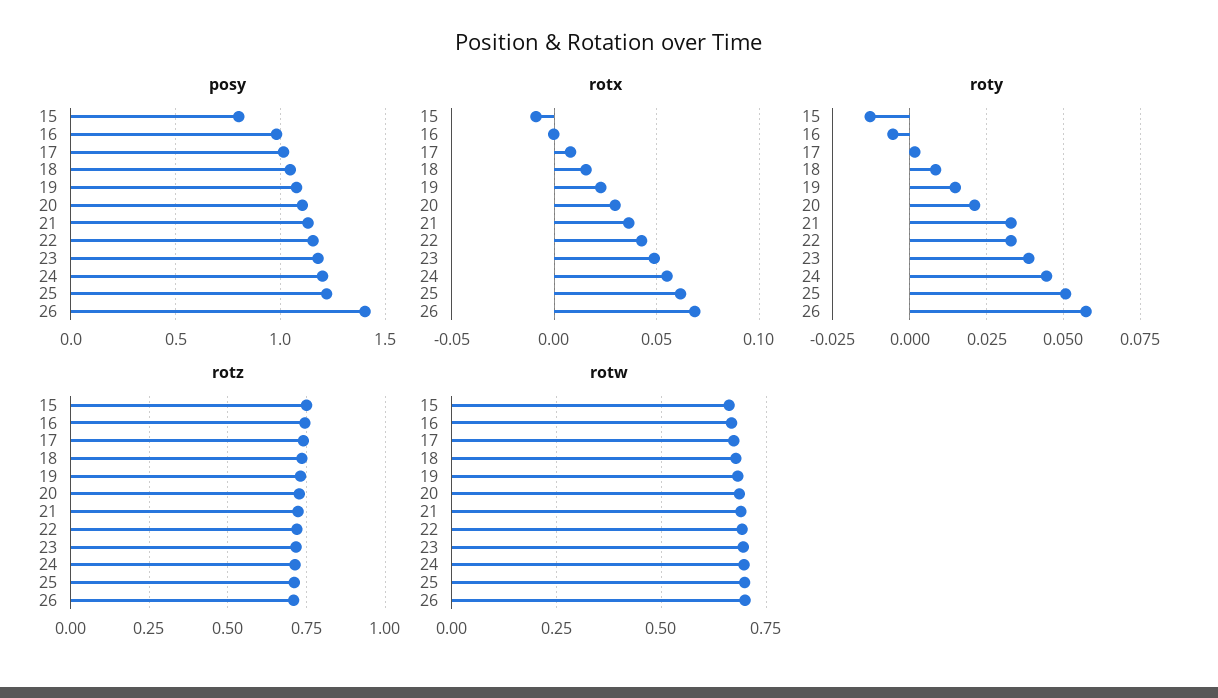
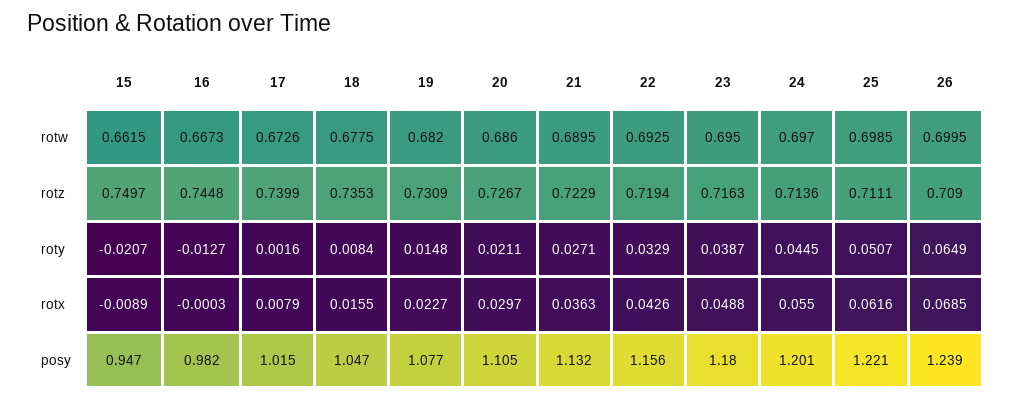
  {
    "posy": {
-     "15": 0.8,
+     "15": 0.947,
      "16": 0.982,
      "17": 1.015,
      "18": 1.047,
      "19": 1.077,
      "20": 1.105,
      "21": 1.132,
      "22": 1.156,
      "23": 1.18,
      "24": 1.201,
      "25": 1.221,
-     "26": 1.4
+     "26": 1.239
    },
    "rotx": {
      "15": -0.0089,
      "16": -0.0003,
      "17": 0.0079,
      "18": 0.0155,
      "19": 0.0227,
      "20": 0.0297,
      "21": 0.0363,
      "22": 0.0426,
      "23": 0.0488,
      "24": 0.055,
      "25": 0.0616,
      "26": 0.0685
    },
    "roty": {
-     "15": -0.0125,
+     "15": -0.0207,
-     "16": -0.005,
+     "16": -0.0127,
      "17": 0.0016,
      "18": 0.0084,
      "19": 0.0148,
      "20": 0.0211,
-     "21": 0.0325,
+     "21": 0.0271,
      "22": 0.0329,
      "23": 0.0387,
      "24": 0.0445,
      "25": 0.0507,
-     "26": 0.0575
+     "26": 0.0649
    },
    "rotz": {
      "15": 0.7497,
      "16": 0.7448,
      "17": 0.7399,
      "18": 0.7353,
      "19": 0.7309,
      "20": 0.7267,
      "21": 0.7229,
      "22": 0.7194,
      "23": 0.7163,
      "24": 0.7136,
      "25": 0.7111,
      "26": 0.709
    },
    "rotw": {
      "15": 0.6615,
      "16": 0.6673,
      "17": 0.6726,
      "18": 0.6775,
      "19": 0.682,
      "20": 0.686,
      "21": 0.6895,
      "22": 0.6925,
      "23": 0.695,
      "24": 0.697,
      "25": 0.6985,
      "26": 0.6995
    }
  }

